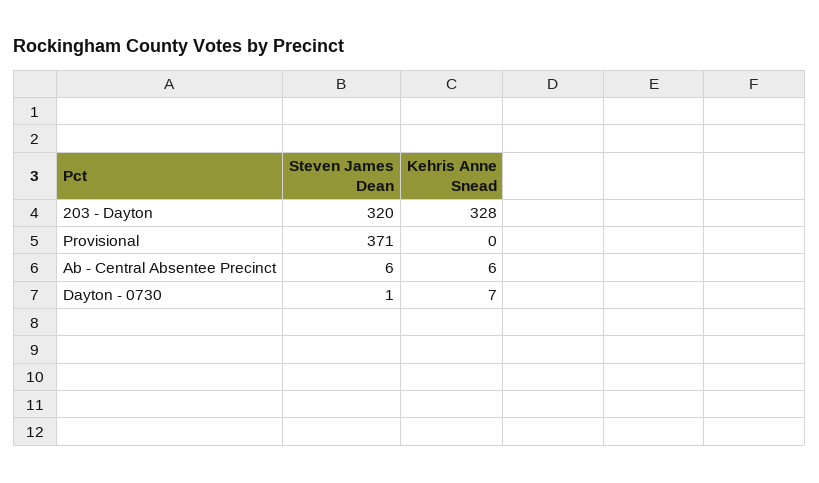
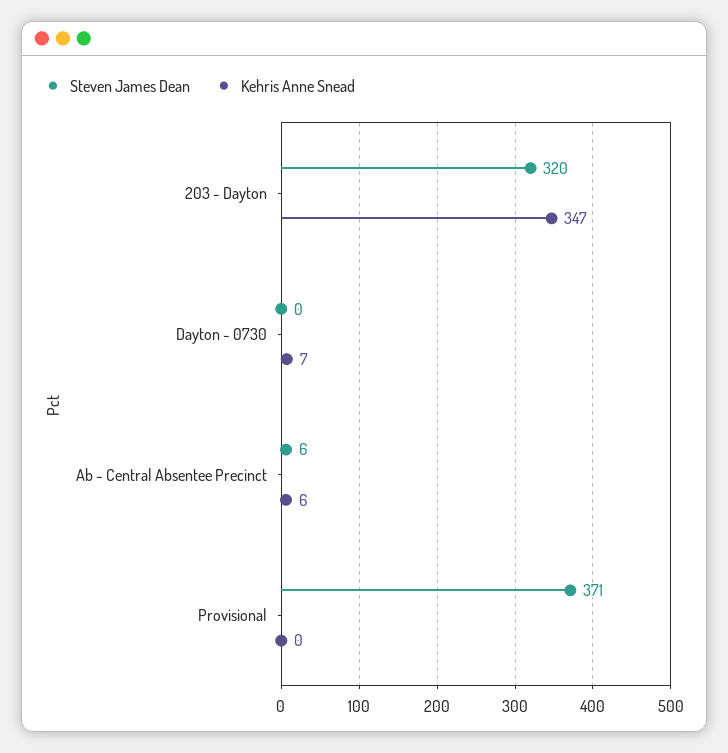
  {
    "Steven James Dean": {
      "203 - Dayton": 320,
      "Provisional": 371,
      "Ab - Central Absentee Precinct": 6,
-     "Dayton - 0730": 1
+     "Dayton - 0730": 0
    },
    "Kehris Anne Snead": {
-     "203 - Dayton": 328,
+     "203 - Dayton": 347,
      "Provisional": 0,
      "Ab - Central Absentee Precinct": 6,
      "Dayton - 0730": 7
    }
  }

